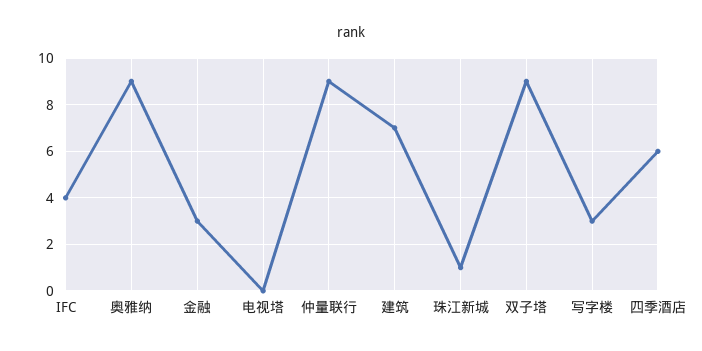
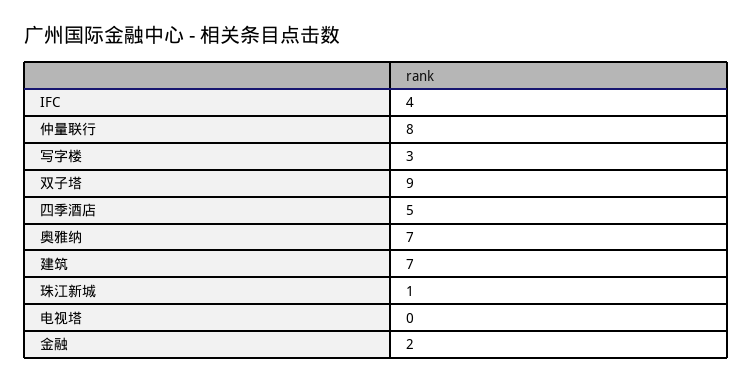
  {
    "IFC": 4,
-   "奥雅纳": 9,
+   "奥雅纳": 7,
-   "金融": 3,
+   "金融": 2,
    "电视塔": 0,
-   "仲量联行": 9,
+   "仲量联行": 8,
    "建筑": 7,
    "珠江新城": 1,
    "双子塔": 9,
    "写字楼": 3,
-   "四季酒店": 6
+   "四季酒店": 5
  }

